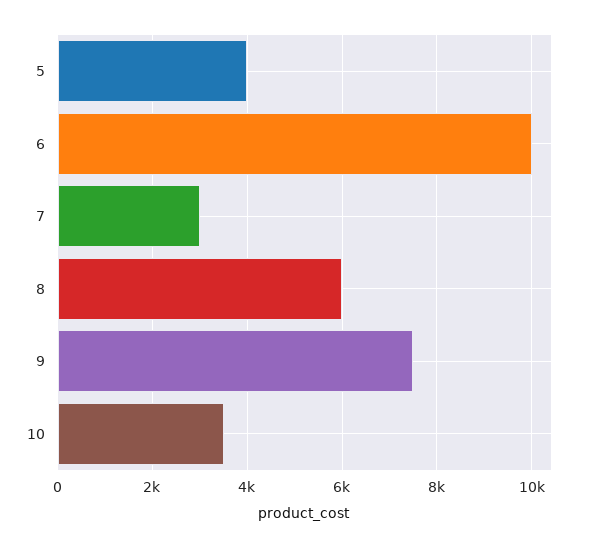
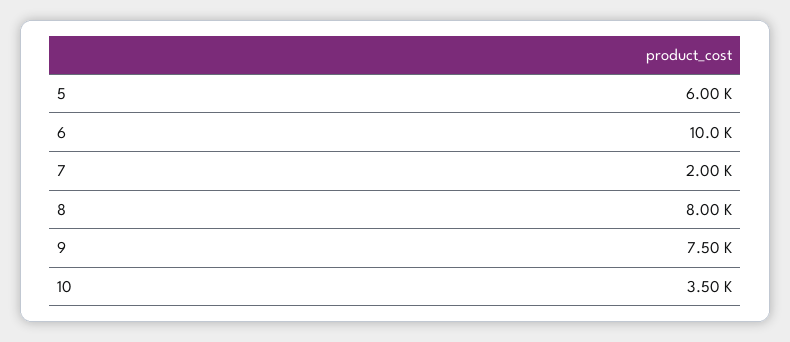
  {
-   "5": 4000,
+   "5": 6000,
    "6": 10000,
-   "7": 3000,
+   "7": 2000,
-   "8": 6000,
+   "8": 8000,
    "9": 7500,
    "10": 3500
  }

